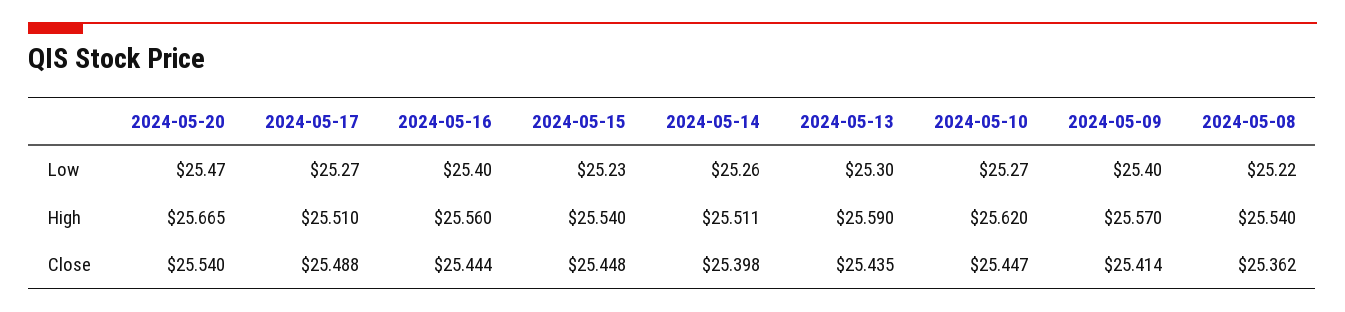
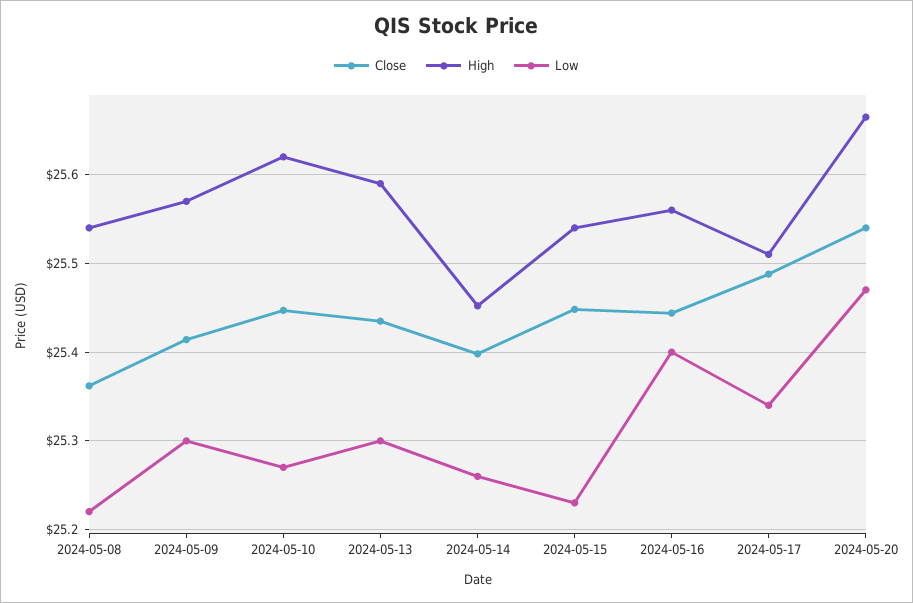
  {
    "Low": {
      "2024-05-20": 25.47,
-     "2024-05-17": 25.27,
+     "2024-05-17": 25.34,
      "2024-05-16": 25.4,
      "2024-05-15": 25.23,
      "2024-05-14": 25.26,
      "2024-05-13": 25.3,
      "2024-05-10": 25.27,
-     "2024-05-09": 25.4,
+     "2024-05-09": 25.3,
      "2024-05-08": 25.22
    },
    "High": {
      "2024-05-20": 25.665,
      "2024-05-17": 25.51,
      "2024-05-16": 25.56,
      "2024-05-15": 25.54,
-     "2024-05-14": 25.511,
+     "2024-05-14": 25.45,
      "2024-05-13": 25.59,
      "2024-05-10": 25.62,
      "2024-05-09": 25.57,
      "2024-05-08": 25.54
    },
    "Close": {
      "2024-05-20": 25.54,
      "2024-05-17": 25.488,
      "2024-05-16": 25.444,
      "2024-05-15": 25.448,
      "2024-05-14": 25.398,
      "2024-05-13": 25.435,
      "2024-05-10": 25.447,
      "2024-05-09": 25.414,
      "2024-05-08": 25.362
    }
  }

